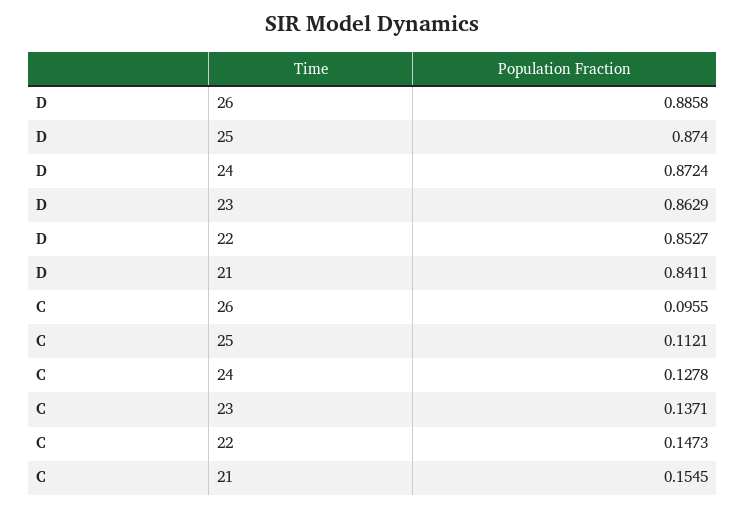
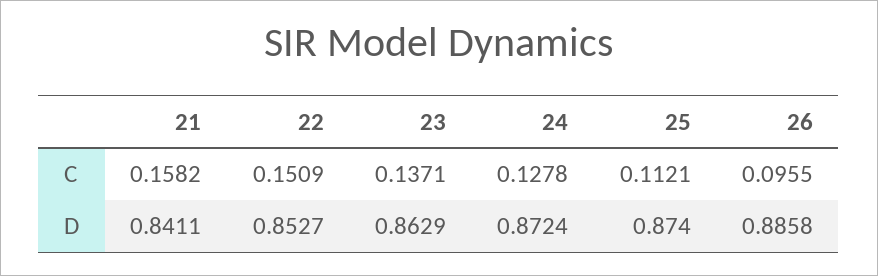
  {
    "D": {
      "26": 0.8858,
      "25": 0.874,
      "24": 0.8724,
      "23": 0.8629,
      "22": 0.8527,
      "21": 0.8411
    },
    "C": {
      "26": 0.0955,
      "25": 0.1121,
      "24": 0.1278,
      "23": 0.1371,
-     "22": 0.1473,
+     "22": 0.1509,
-     "21": 0.1545
+     "21": 0.1582
    }
  }

